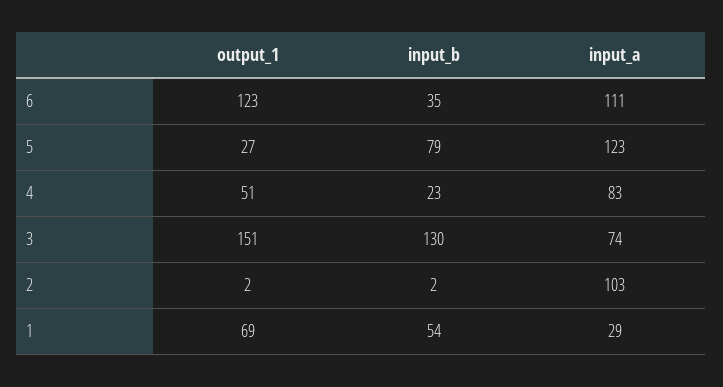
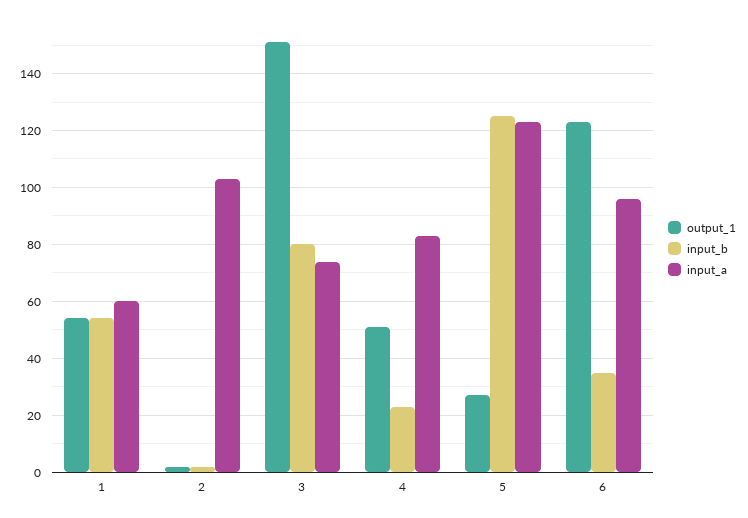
  {
    "output_1": {
      "6": 123,
      "5": 27,
      "4": 51,
      "3": 151,
      "2": 2,
-     "1": 69
+     "1": 55
    },
    "input_b": {
      "6": 35,
-     "5": 79,
+     "5": 125,
      "4": 23,
-     "3": 130,
+     "3": 80,
      "2": 2,
      "1": 54
    },
    "input_a": {
-     "6": 111,
+     "6": 95,
      "5": 123,
      "4": 83,
      "3": 74,
      "2": 103,
-     "1": 29
+     "1": 60
    }
  }

